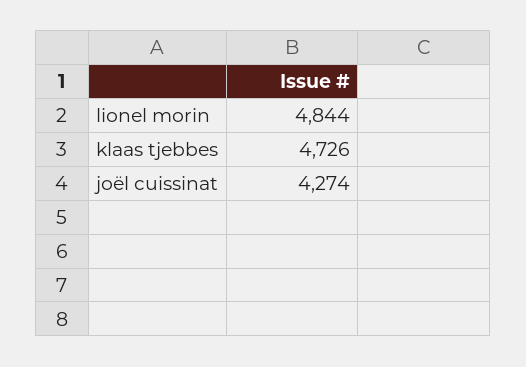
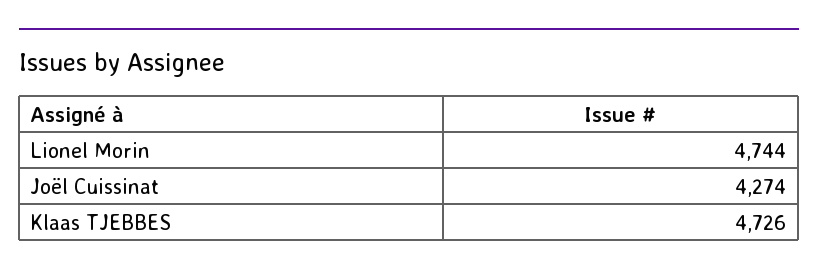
  {
-   "lionel morin": 4844,
+   "lionel morin": 4744,
    "klaas tjebbes": 4726,
    "joël cuissinat": 4274
  }

